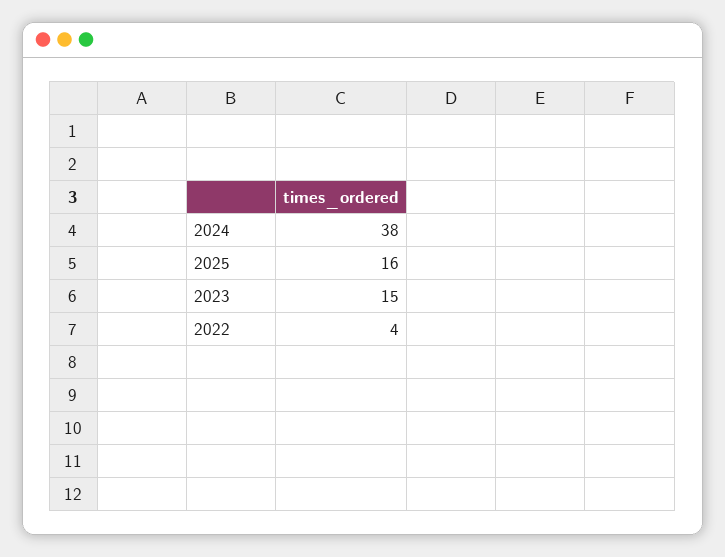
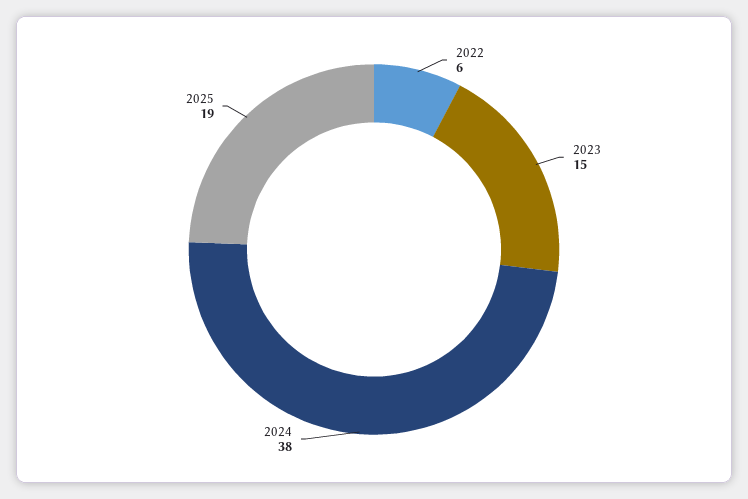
  {
    "2024": 38,
-   "2025": 16,
+   "2025": 19,
    "2023": 15,
-   "2022": 4
+   "2022": 6
  }

